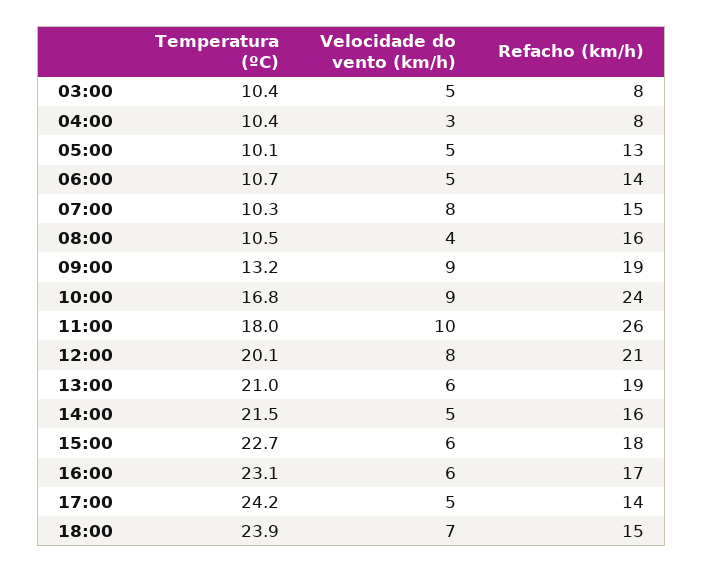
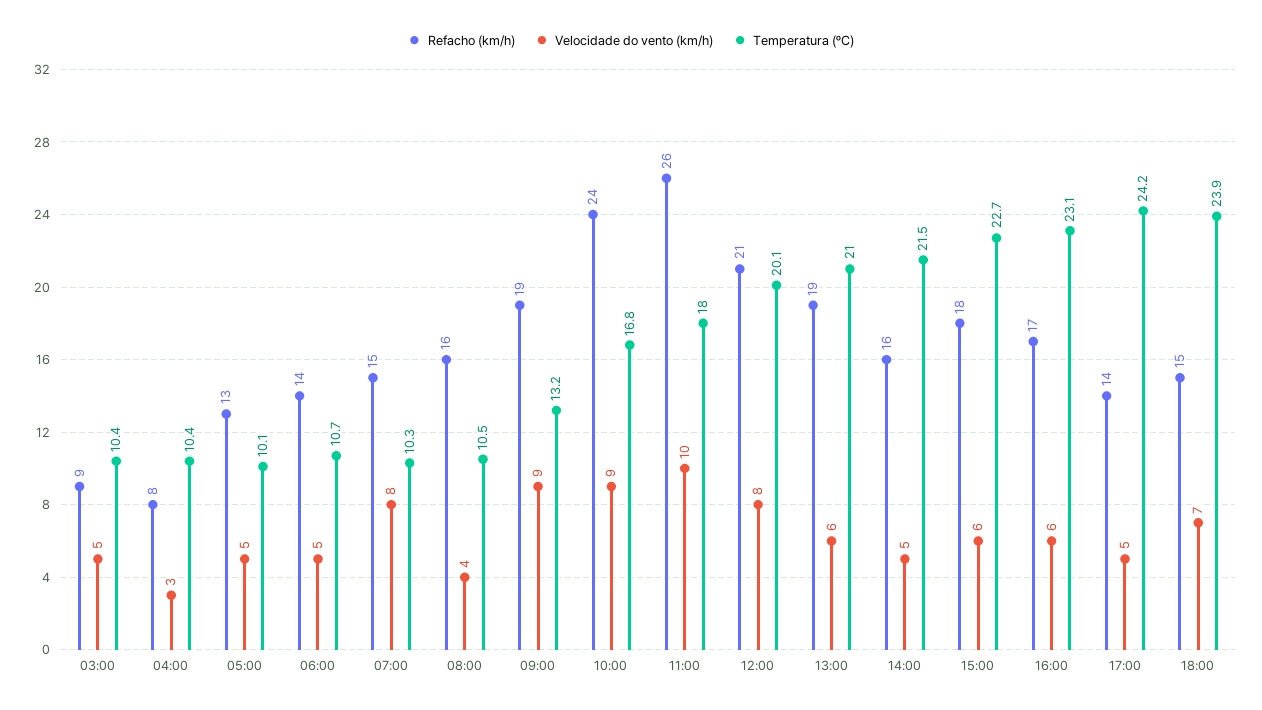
  {
    "Temperatura (ºC)": {
      "03:00": 10.4,
      "04:00": 10.4,
      "05:00": 10.1,
      "06:00": 10.7,
      "07:00": 10.3,
      "08:00": 10.5,
      "09:00": 13.2,
      "10:00": 16.8,
      "11:00": 18,
      "12:00": 20.1,
      "13:00": 21,
      "14:00": 21.5,
      "15:00": 22.7,
      "16:00": 23.1,
      "17:00": 24.2,
      "18:00": 23.9
    },
    "Velocidade do vento (km/h)": {
      "03:00": 5,
      "04:00": 3,
      "05:00": 5,
      "06:00": 5,
      "07:00": 8,
      "08:00": 4,
      "09:00": 9,
      "10:00": 9,
      "11:00": 10,
      "12:00": 8,
      "13:00": 6,
      "14:00": 5,
      "15:00": 6,
      "16:00": 6,
      "17:00": 5,
      "18:00": 7
    },
    "Refacho (km/h)": {
-     "03:00": 8,
+     "03:00": 9,
      "04:00": 8,
      "05:00": 13,
      "06:00": 14,
      "07:00": 15,
      "08:00": 16,
      "09:00": 19,
      "10:00": 24,
      "11:00": 26,
      "12:00": 21,
      "13:00": 19,
      "14:00": 16,
      "15:00": 18,
      "16:00": 17,
      "17:00": 14,
      "18:00": 15
    }
  }

